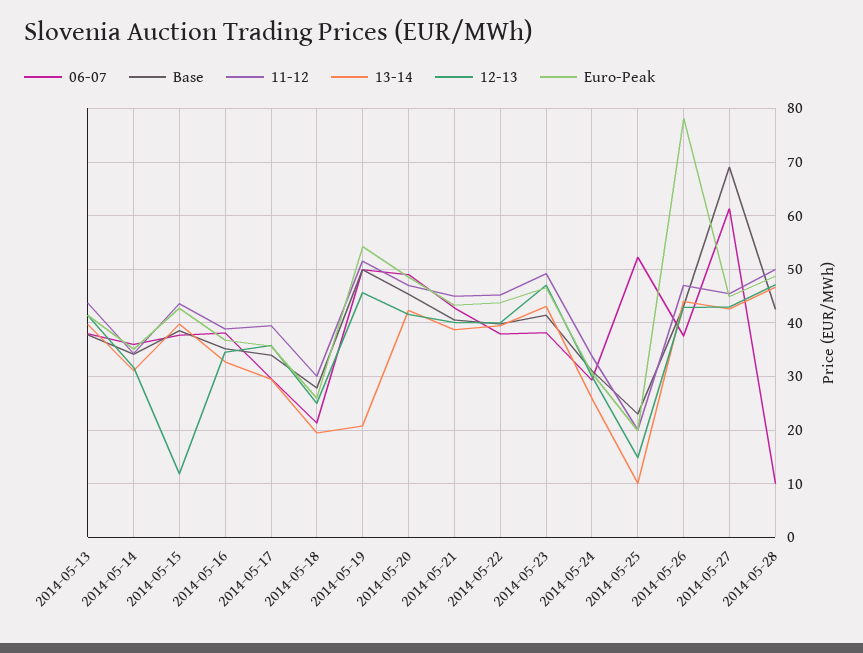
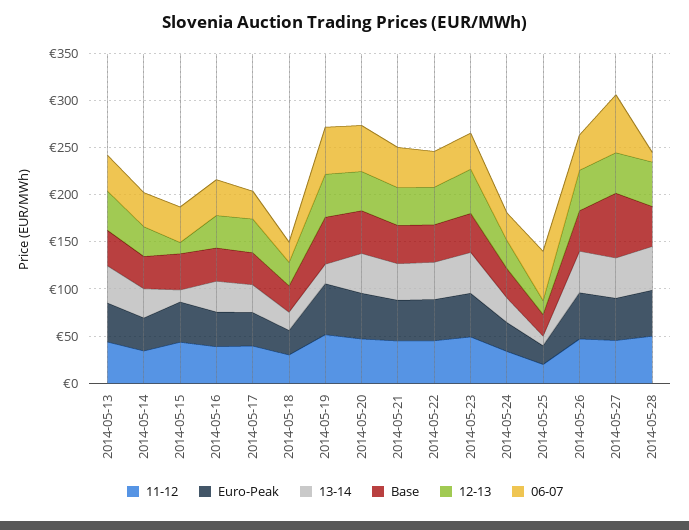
  {
    "06-07": {
      "2014-05-13": 38,
      "2014-05-14": 36,
      "2014-05-15": 38,
      "2014-05-16": 38,
      "2014-05-17": 30,
      "2014-05-18": 22,
      "2014-05-19": 50,
      "2014-05-20": 48,
      "2014-05-21": 42,
      "2014-05-22": 38,
      "2014-05-23": 38,
      "2014-05-24": 30,
      "2014-05-25": 52,
      "2014-05-26": 38,
      "2014-05-27": 62,
      "2014-05-28": 10
    },
    "Base": {
      "2014-05-13": 38,
      "2014-05-14": 34,
      "2014-05-15": 38,
      "2014-05-16": 36,
      "2014-05-17": 34,
      "2014-05-18": 28,
      "2014-05-19": 50,
      "2014-05-20": 46,
      "2014-05-21": 40,
      "2014-05-22": 40,
      "2014-05-23": 42,
      "2014-05-24": 32,
      "2014-05-25": 22,
      "2014-05-26": 44,
      "2014-05-27": 68,
      "2014-05-28": 42
    },
    "11-12": {
      "2014-05-13": 44,
      "2014-05-14": 34,
      "2014-05-15": 44,
      "2014-05-16": 38,
      "2014-05-17": 40,
      "2014-05-18": 30,
      "2014-05-19": 52,
      "2014-05-20": 48,
      "2014-05-21": 44,
      "2014-05-22": 46,
      "2014-05-23": 50,
      "2014-05-24": 34,
      "2014-05-25": 20,
      "2014-05-26": 48,
      "2014-05-27": 46,
      "2014-05-28": 50
    },
    "13-14": {
      "2014-05-13": 40,
      "2014-05-14": 32,
-     "2014-05-15": 40,
+     "2014-05-15": 10,
      "2014-05-16": 32,
      "2014-05-17": 30,
      "2014-05-18": 20,
      "2014-05-19": 20,
      "2014-05-20": 42,
      "2014-05-21": 38,
      "2014-05-22": 40,
      "2014-05-23": 44,
      "2014-05-24": 26,
      "2014-05-25": 10,
      "2014-05-26": 44,
      "2014-05-27": 42,
      "2014-05-28": 46
    },
    "12-13": {
      "2014-05-13": 42,
      "2014-05-14": 32,
      "2014-05-15": 12,
      "2014-05-16": 34,
      "2014-05-17": 36,
      "2014-05-18": 26,
      "2014-05-19": 46,
      "2014-05-20": 42,
      "2014-05-21": 40,
      "2014-05-22": 40,
      "2014-05-23": 48,
      "2014-05-24": 30,
      "2014-05-25": 14,
      "2014-05-26": 42,
      "2014-05-27": 44,
      "2014-05-28": 48
    },
    "Euro-Peak": {
      "2014-05-13": 42,
      "2014-05-14": 36,
      "2014-05-15": 42,
      "2014-05-16": 36,
      "2014-05-17": 36,
      "2014-05-18": 26,
      "2014-05-19": 54,
      "2014-05-20": 48,
      "2014-05-21": 44,
      "2014-05-22": 44,
      "2014-05-23": 46,
      "2014-05-24": 30,
      "2014-05-25": 20,
-     "2014-05-26": 78,
+     "2014-05-26": 50,
      "2014-05-27": 44,
      "2014-05-28": 48
    }
  }

